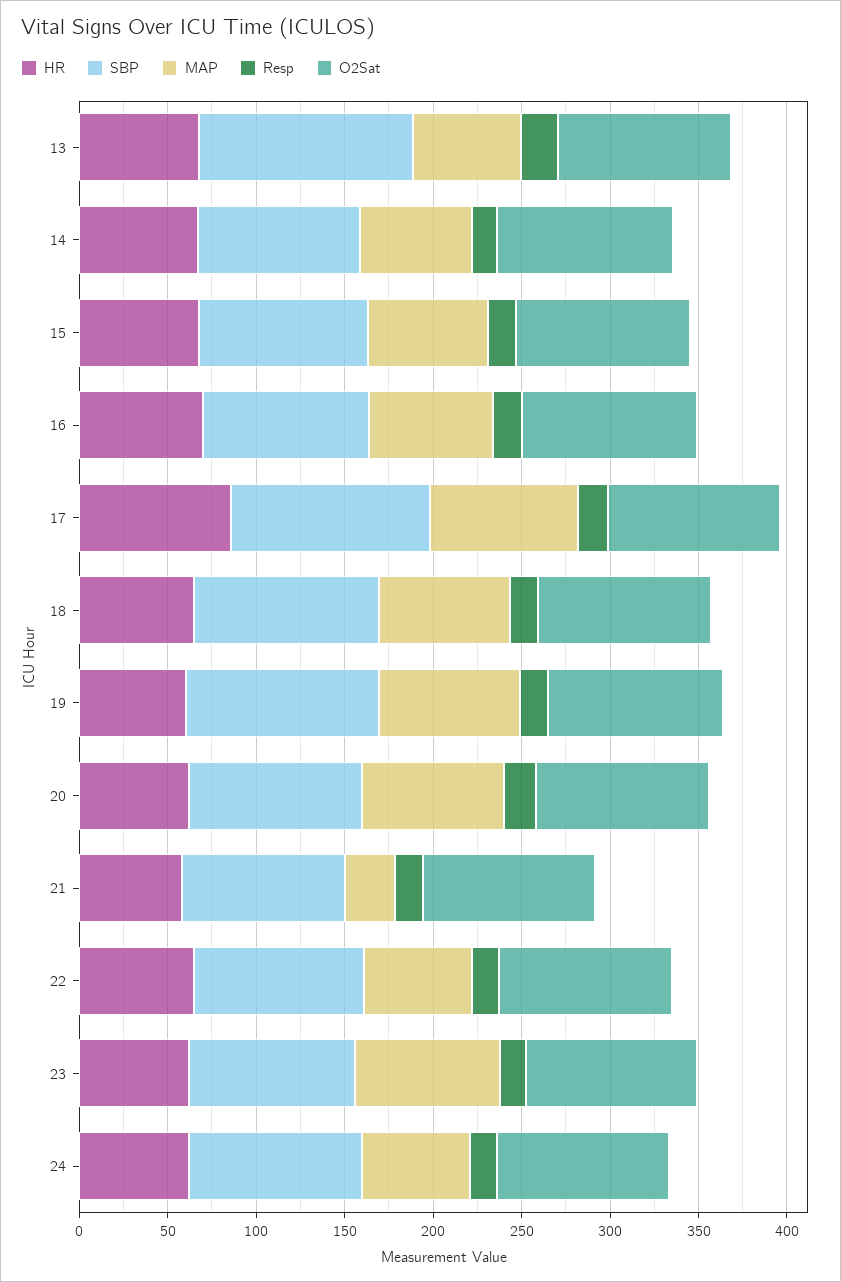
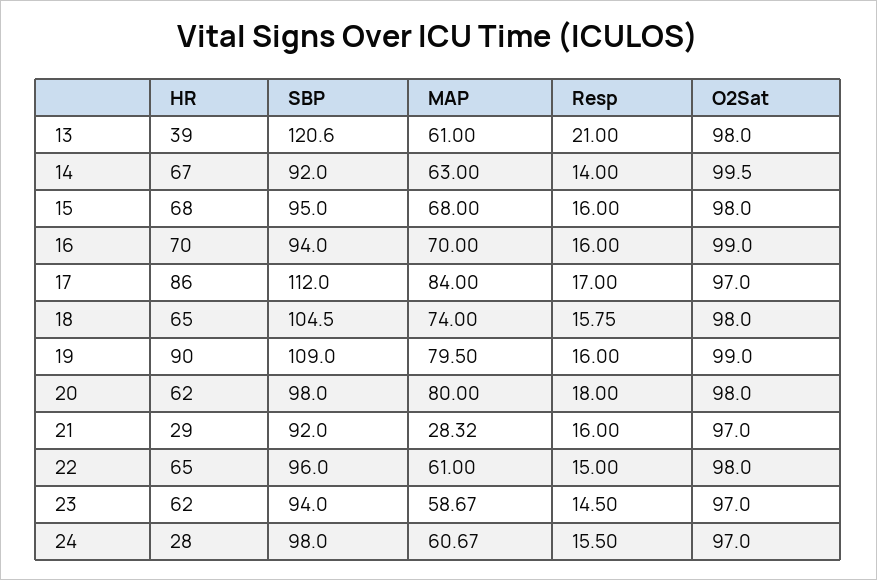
  {
    "HR": {
-     "13": 70,
+     "13": 39,
      "14": 67,
      "15": 68,
      "16": 70,
      "17": 86,
      "18": 65,
-     "19": 60,
+     "19": 90,
      "20": 62,
-     "21": 60,
+     "21": 29,
      "22": 65,
      "23": 62,
-     "24": 60
+     "24": 28
    },
    "SBP": {
      "13": 120.6,
      "14": 92,
      "15": 95,
      "16": 94,
      "17": 112,
      "18": 104.5,
      "19": 109,
      "20": 98,
      "21": 92,
      "22": 96,
      "23": 94,
      "24": 98
    },
    "MAP": {
      "13": 61,
      "14": 63,
      "15": 68,
      "16": 70,
      "17": 84,
      "18": 74,
      "19": 79.5,
      "20": 80,
      "21": 28.32,
      "22": 61,
-     "23": 80,
+     "23": 58.67,
      "24": 60.67
    },
    "Resp": {
      "13": 21,
      "14": 14,
      "15": 16,
      "16": 16,
      "17": 17,
      "18": 15.75,
      "19": 16,
      "20": 18,
      "21": 16,
      "22": 15,
      "23": 14.5,
      "24": 15.5
    },
    "O2Sat": {
      "13": 98,
      "14": 99.5,
      "15": 98,
      "16": 99,
      "17": 97,
      "18": 98,
      "19": 99,
      "20": 98,
      "21": 97,
      "22": 98,
      "23": 97,
      "24": 97
    }
  }

